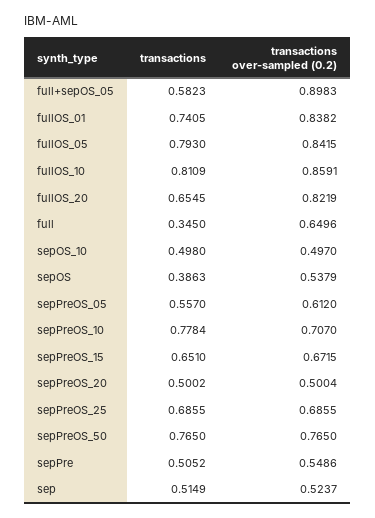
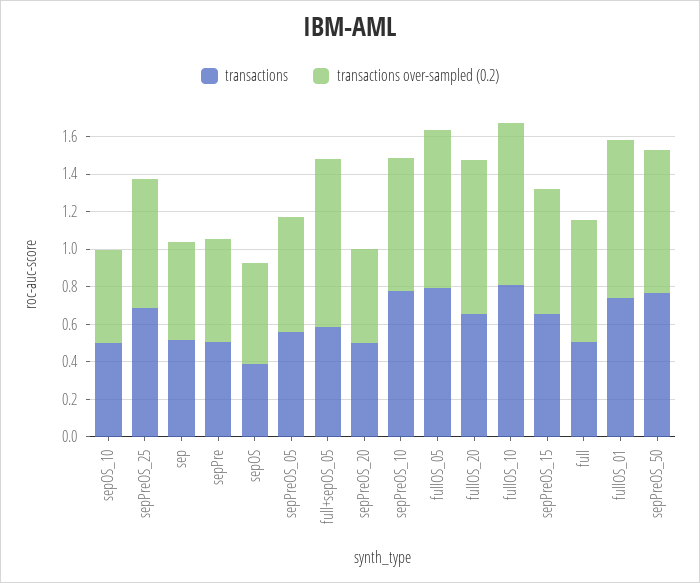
  {
    "transactions": {
      "full+sepOS_05": 0.5823,
      "fullOS_01": 0.7405,
      "fullOS_05": 0.793,
      "fullOS_10": 0.8109,
      "fullOS_20": 0.6545,
-     "full": 0.345,
+     "full": 0.5,
      "sepOS_10": 0.498,
      "sepOS": 0.3863,
      "sepPreOS_05": 0.557,
      "sepPreOS_10": 0.7784,
      "sepPreOS_15": 0.651,
      "sepPreOS_20": 0.5002,
      "sepPreOS_25": 0.6855,
      "sepPreOS_50": 0.765,
      "sepPre": 0.5052,
      "sep": 0.5149
    },
    "transactions over-sampled (0.2)": {
      "full+sepOS_05": 0.8983,
      "fullOS_01": 0.8382,
      "fullOS_05": 0.8415,
      "fullOS_10": 0.8591,
      "fullOS_20": 0.8219,
      "full": 0.6496,
      "sepOS_10": 0.497,
      "sepOS": 0.5379,
      "sepPreOS_05": 0.612,
      "sepPreOS_10": 0.707,
      "sepPreOS_15": 0.6715,
      "sepPreOS_20": 0.5004,
      "sepPreOS_25": 0.6855,
      "sepPreOS_50": 0.765,
      "sepPre": 0.5486,
      "sep": 0.5237
    }
  }

